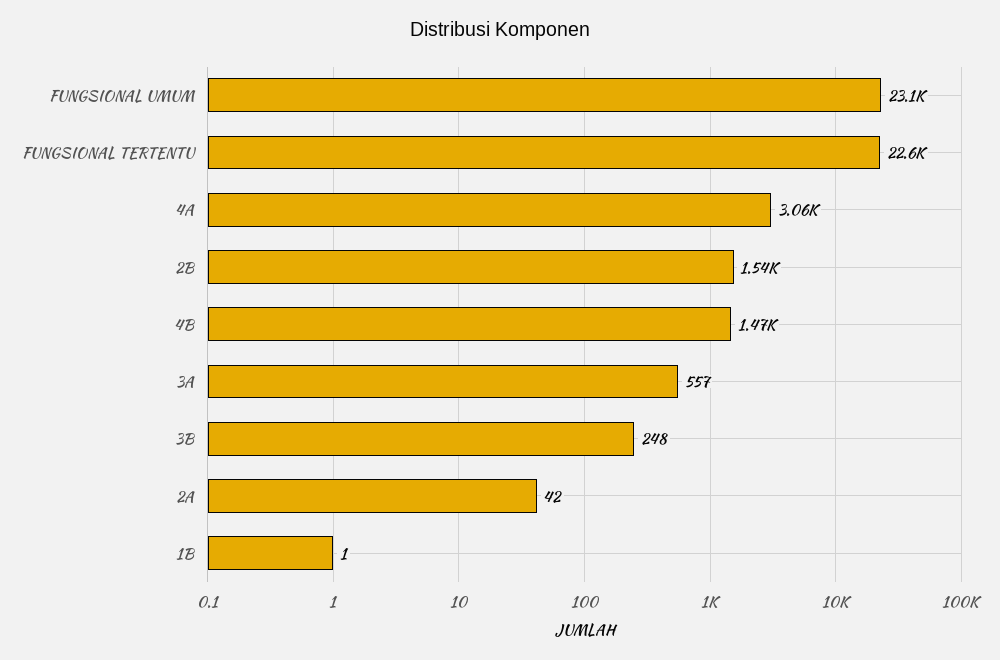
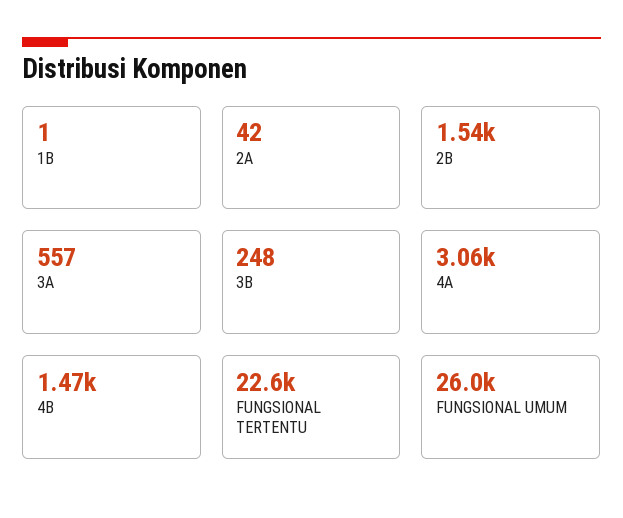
  {
-   "FUNGSIONAL UMUM": 23100,
+   "FUNGSIONAL UMUM": 26000,
    "FUNGSIONAL TERTENTU": 22600,
    "4A": 3060,
    "2B": 1540,
    "4B": 1470,
    "3A": 557,
    "3B": 248,
    "2A": 42,
    "1B": 1
  }

